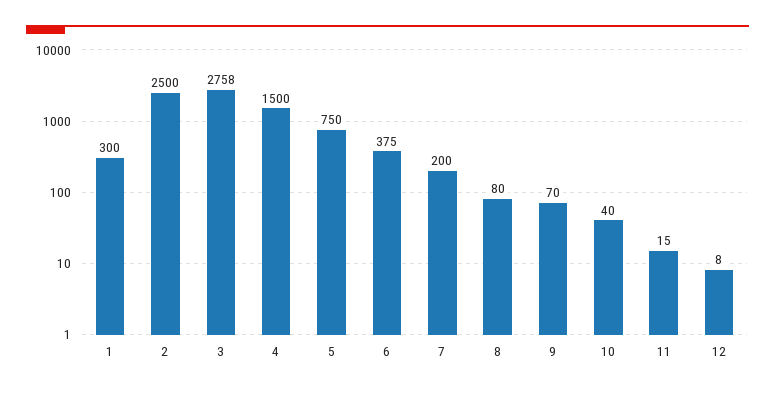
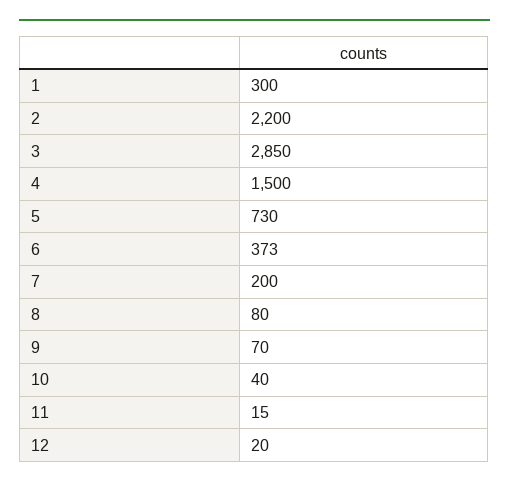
  {
    "1": 300,
-   "2": 2500,
+   "2": 2200,
-   "3": 2758,
+   "3": 2850,
    "4": 1500,
-   "5": 750,
+   "5": 730,
-   "6": 375,
+   "6": 373,
    "7": 200,
    "8": 80,
    "9": 70,
    "10": 40,
    "11": 15,
-   "12": 8
+   "12": 20
  }

